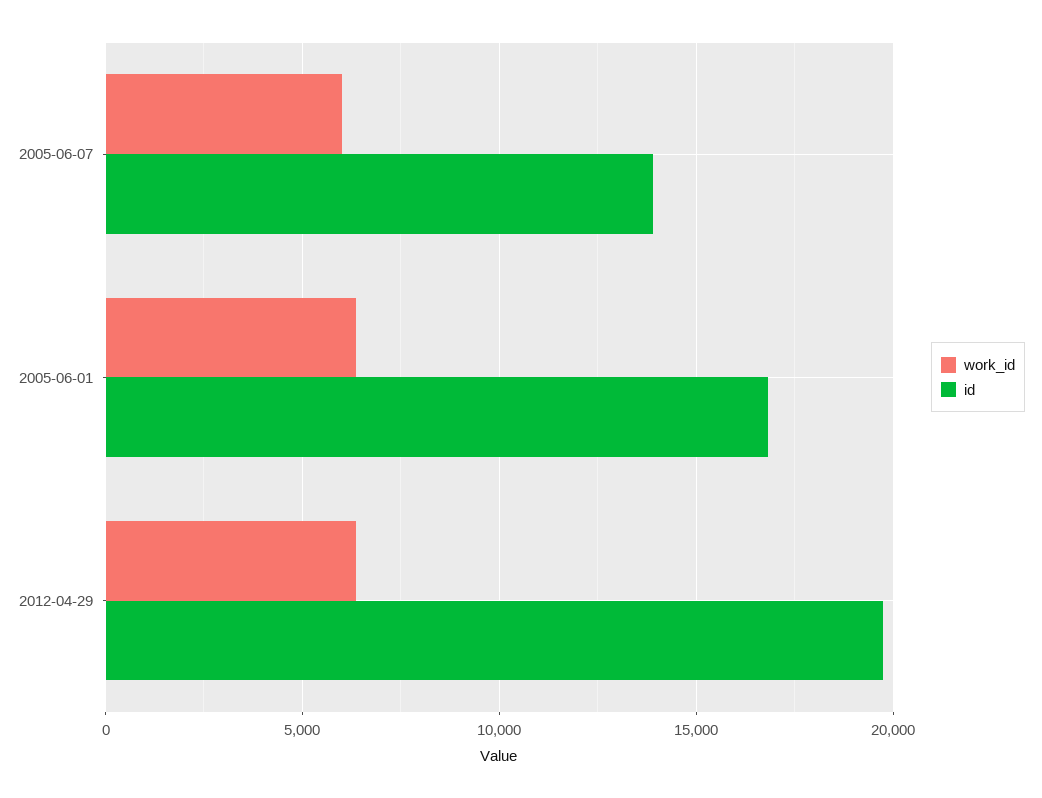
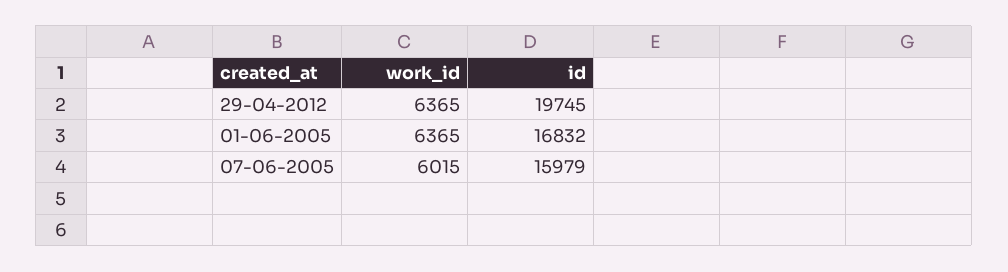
  {
    "work_id": {
      "2005-06-07": 6015,
      "2005-06-01": 6365,
      "2012-04-29": 6365
    },
    "id": {
-     "2005-06-07": 14000,
+     "2005-06-07": 15979,
      "2005-06-01": 16832,
      "2012-04-29": 19745
    }
  }

